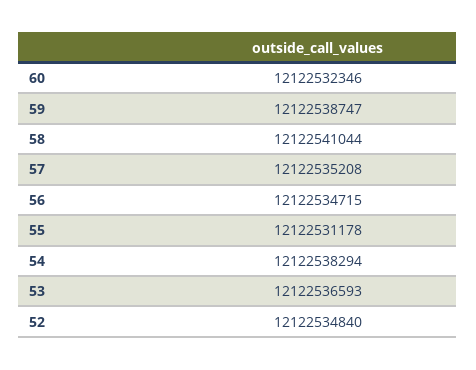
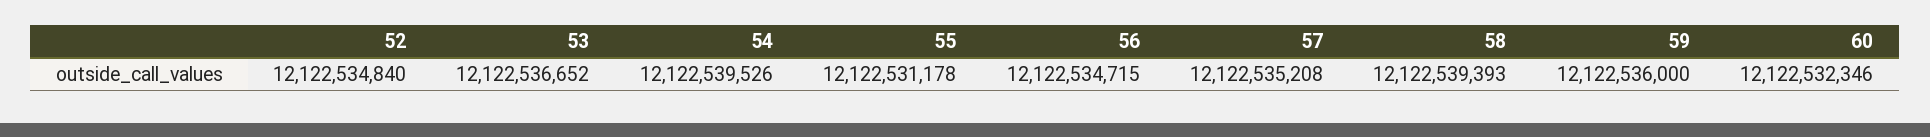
  {
    "60": 12122532346,
-   "59": 12122538747,
+   "59": 12122536000,
-   "58": 12122541044,
+   "58": 12122539393,
    "57": 12122535208,
    "56": 12122534715,
    "55": 12122531178,
-   "54": 12122538294,
+   "54": 12122539526,
-   "53": 12122536593,
+   "53": 12122536652,
    "52": 12122534840
  }

